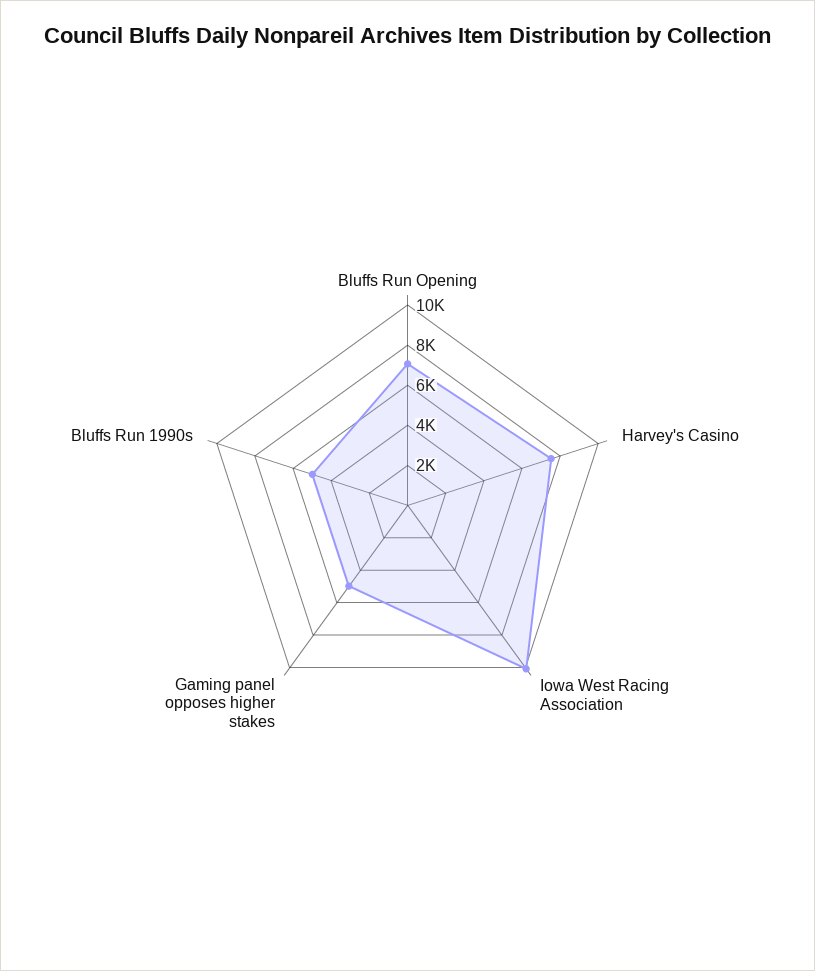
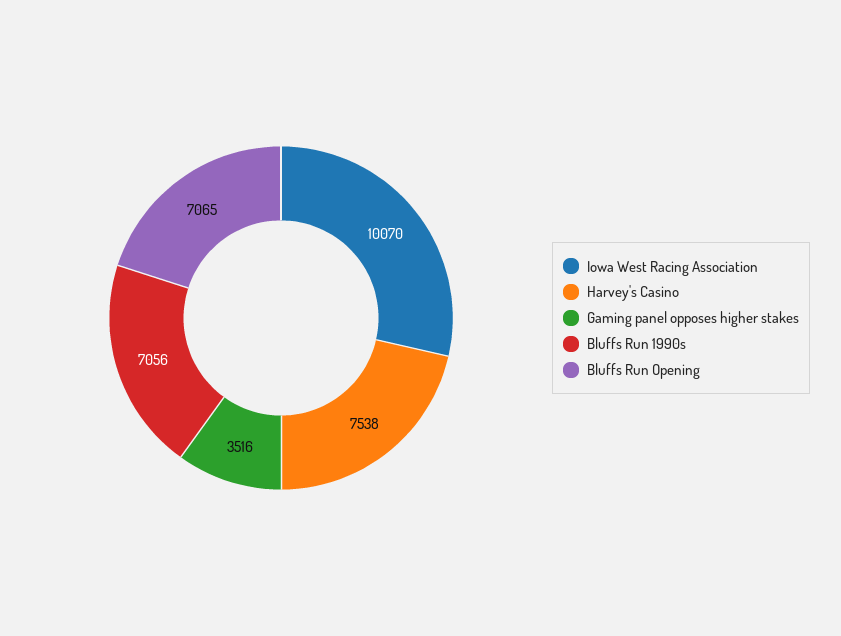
  {
    "Bluffs Run Opening": 7065,
    "Harvey's Casino": 7538,
    "Iowa West Racing Association": 10070,
-   "Gaming panel opposes higher stakes": 5000,
+   "Gaming panel opposes higher stakes": 3516,
-   "Bluffs Run 1990s": 5000
+   "Bluffs Run 1990s": 7056
  }

